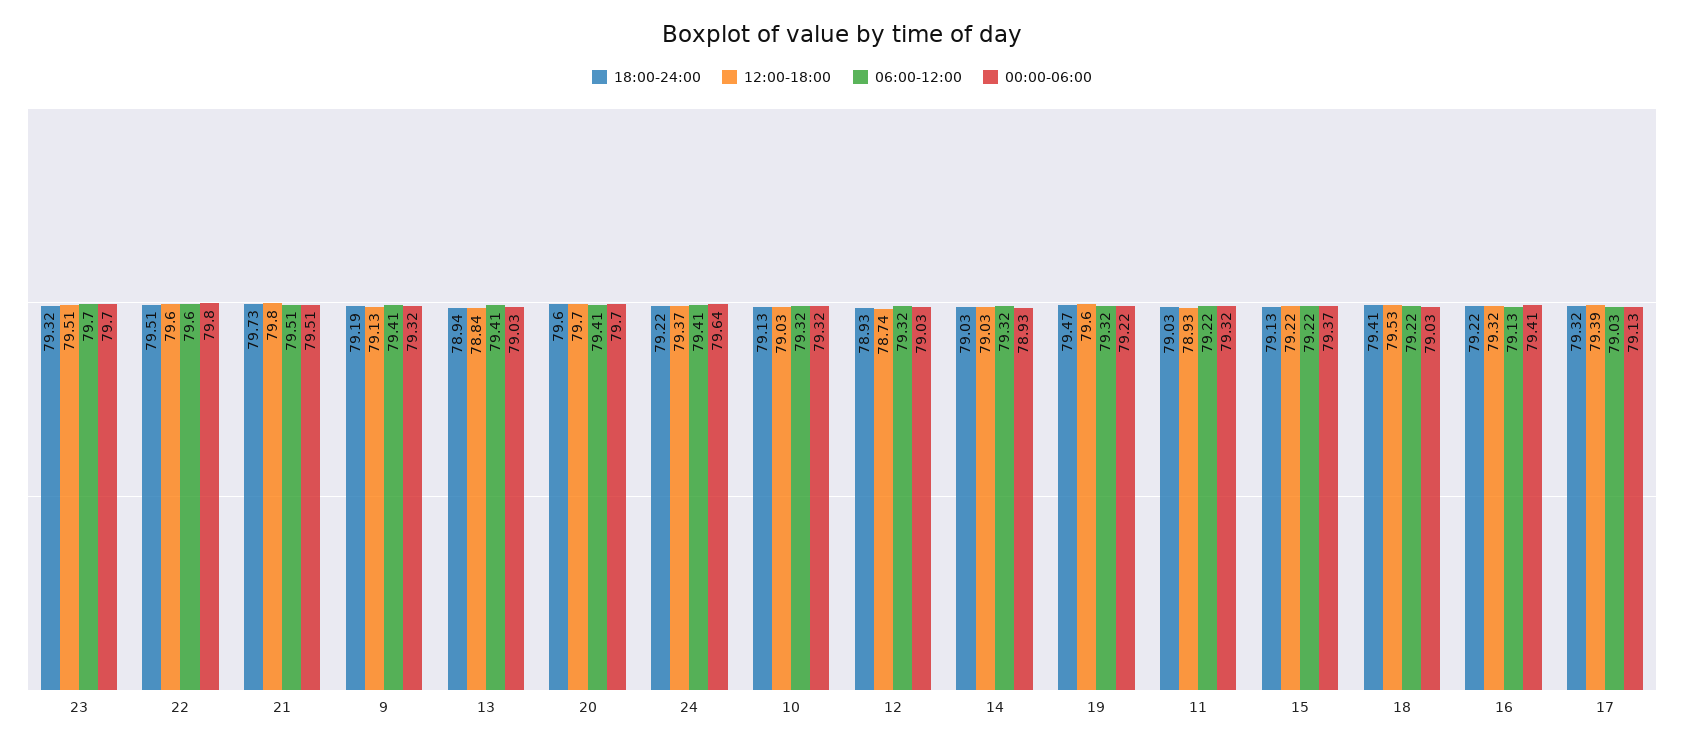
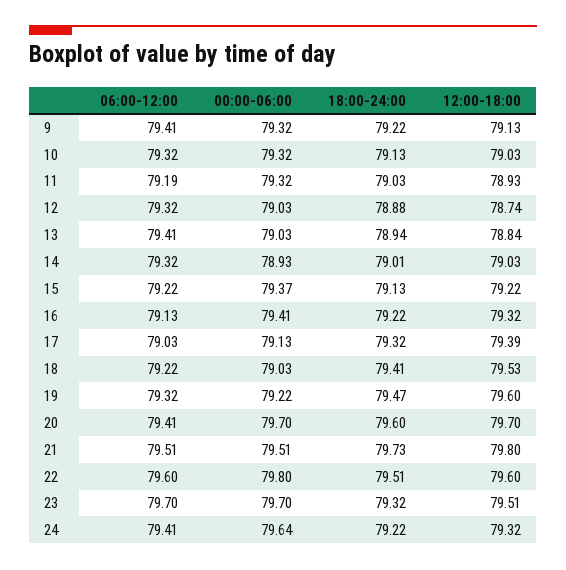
  {
    "18:00-24:00": {
      "23": 79.32,
      "22": 79.51,
      "21": 79.73,
-     "9": 79.19,
+     "9": 79.22,
      "13": 78.94,
      "20": 79.6,
      "24": 79.22,
      "10": 79.13,
-     "12": 78.93,
+     "12": 78.88,
-     "14": 79.03,
+     "14": 79.01,
      "19": 79.47,
      "11": 79.03,
      "15": 79.13,
      "18": 79.41,
      "16": 79.22,
      "17": 79.32
    },
    "12:00-18:00": {
      "23": 79.51,
      "22": 79.6,
      "21": 79.8,
      "9": 79.13,
      "13": 78.84,
      "20": 79.7,
-     "24": 79.37,
+     "24": 79.32,
      "10": 79.03,
      "12": 78.74,
      "14": 79.03,
      "19": 79.6,
      "11": 78.93,
      "15": 79.22,
      "18": 79.53,
      "16": 79.32,
      "17": 79.39
    },
    "06:00-12:00": {
      "23": 79.7,
      "22": 79.6,
      "21": 79.51,
      "9": 79.41,
      "13": 79.41,
      "20": 79.41,
      "24": 79.41,
      "10": 79.32,
      "12": 79.32,
      "14": 79.32,
      "19": 79.32,
-     "11": 79.22,
+     "11": 79.19,
      "15": 79.22,
      "18": 79.22,
      "16": 79.13,
      "17": 79.03
    },
    "00:00-06:00": {
      "23": 79.7,
      "22": 79.8,
      "21": 79.51,
      "9": 79.32,
      "13": 79.03,
      "20": 79.7,
      "24": 79.64,
      "10": 79.32,
      "12": 79.03,
      "14": 78.93,
      "19": 79.22,
      "11": 79.32,
      "15": 79.37,
      "18": 79.03,
      "16": 79.41,
      "17": 79.13
    }
  }

